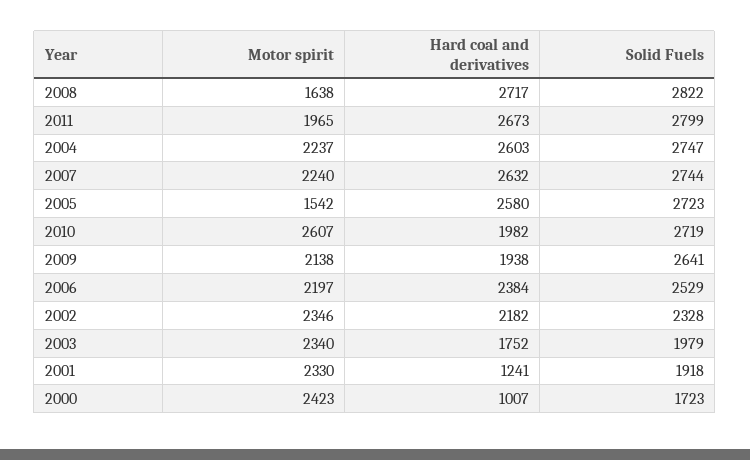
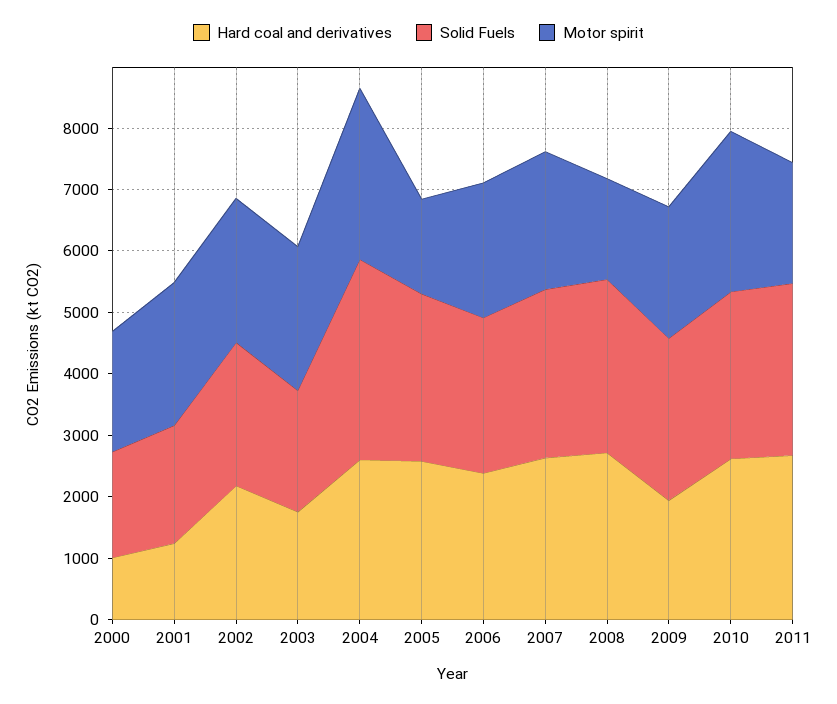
  {
    "Motor spirit": {
      "2008": 1638,
      "2011": 1965,
-     "2004": 2237,
+     "2004": 2800,
      "2007": 2240,
      "2005": 1542,
      "2010": 2607,
      "2009": 2138,
      "2006": 2197,
      "2002": 2346,
      "2003": 2340,
      "2001": 2330,
-     "2000": 2423
+     "2000": 2000
    },
    "Hard coal and derivatives": {
      "2008": 2717,
      "2011": 2673,
      "2004": 2603,
      "2007": 2632,
      "2005": 2580,
-     "2010": 1982,
+     "2010": 2600,
      "2009": 1938,
      "2006": 2384,
      "2002": 2182,
      "2003": 1752,
      "2001": 1241,
      "2000": 1007
    },
    "Solid Fuels": {
      "2008": 2822,
      "2011": 2799,
-     "2004": 2747,
+     "2004": 3200,
      "2007": 2744,
      "2005": 2723,
      "2010": 2719,
      "2009": 2641,
      "2006": 2529,
      "2002": 2328,
      "2003": 1979,
      "2001": 1918,
      "2000": 1723
    }
  }

